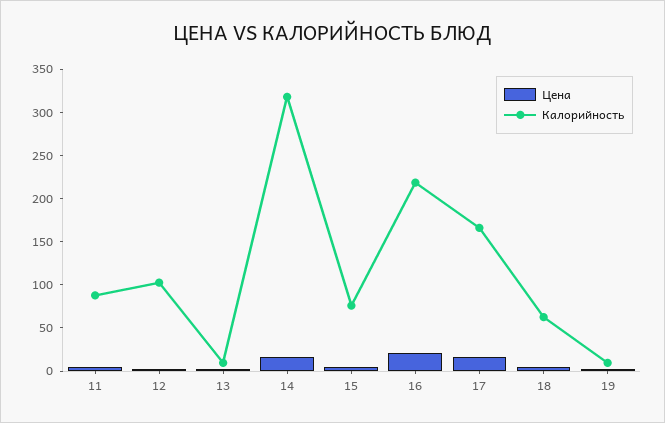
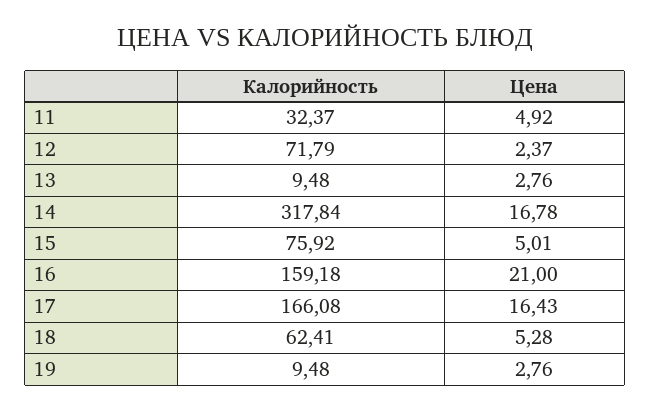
  {
    "Цена": {
      "11": 4.92,
      "12": 2.37,
      "13": 2.76,
      "14": 16.78,
      "15": 5.01,
      "16": 21,
      "17": 16.43,
      "18": 5.28,
      "19": 2.76
    },
    "Калорийность": {
-     "11": 90,
+     "11": 32.37,
-     "12": 100,
+     "12": 71.79,
      "13": 9.48,
      "14": 317.84,
      "15": 75.92,
-     "16": 220,
+     "16": 159.18,
      "17": 166.08,
      "18": 62.41,
      "19": 9.48
    }
  }

